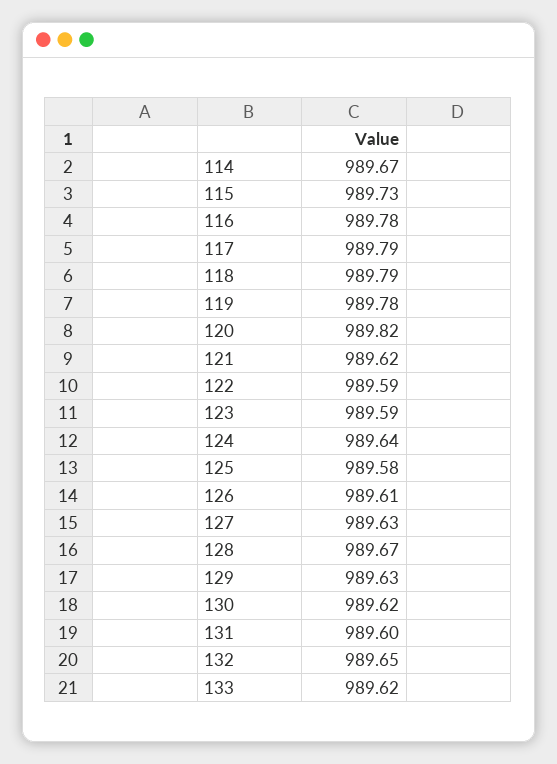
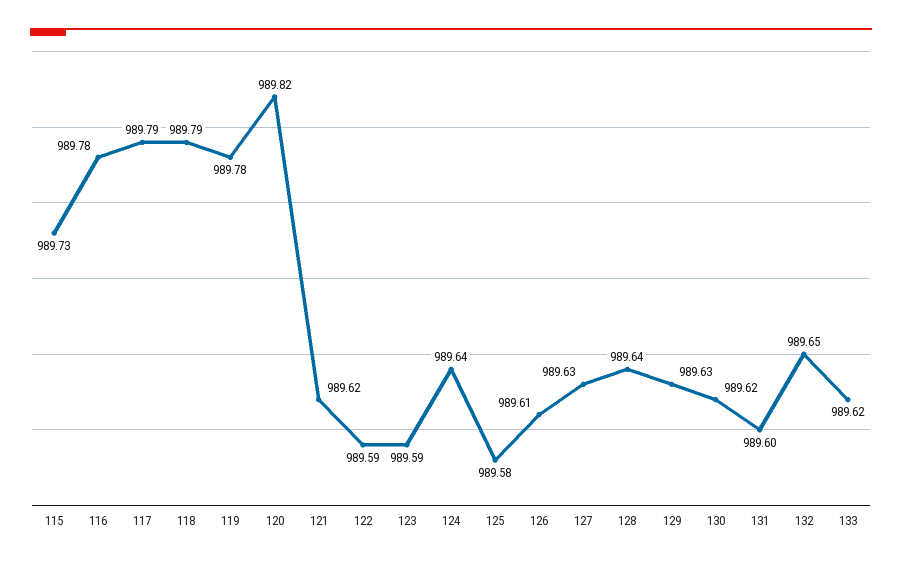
  {
-   "114": 989.67,
    "115": 989.73,
    "116": 989.78,
    "117": 989.79,
    "118": 989.79,
    "119": 989.78,
    "120": 989.82,
    "121": 989.62,
    "122": 989.59,
    "123": 989.59,
    "124": 989.64,
    "125": 989.58,
    "126": 989.61,
    "127": 989.63,
-   "128": 989.67,
+   "128": 989.64,
    "129": 989.63,
    "130": 989.62,
    "131": 989.6,
    "132": 989.65,
    "133": 989.62
  }

